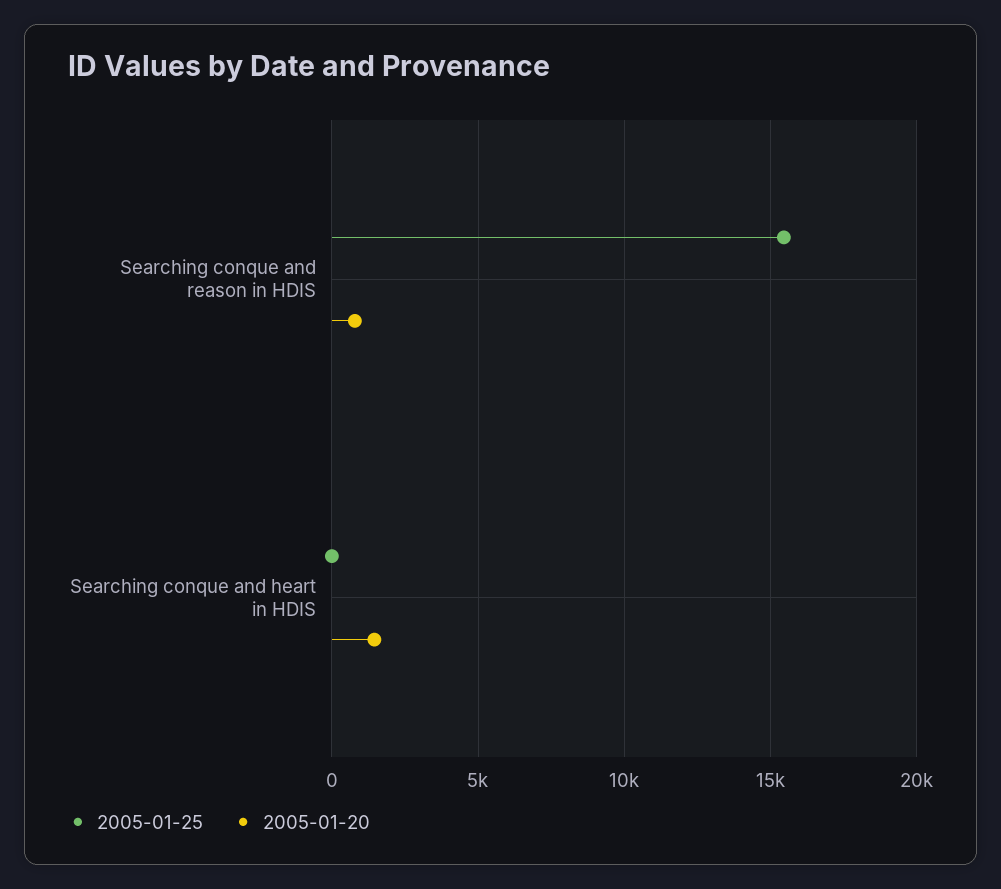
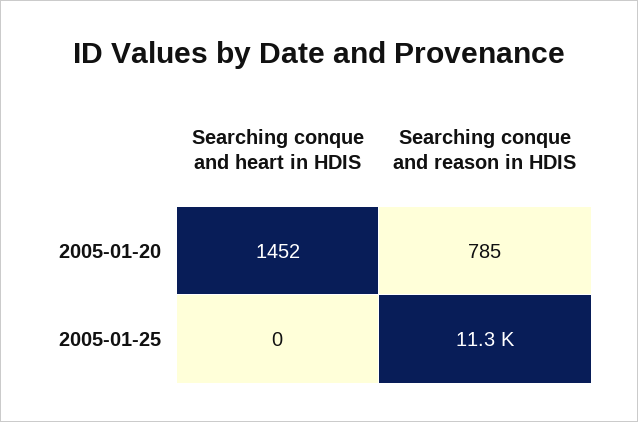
  {
    "2005-01-25": {
-     "Searching conque and reason in HDIS": 15500,
+     "Searching conque and reason in HDIS": 11300,
      "Searching conque and heart in HDIS": 0
    },
    "2005-01-20": {
      "Searching conque and reason in HDIS": 785,
      "Searching conque and heart in HDIS": 1452
    }
  }

